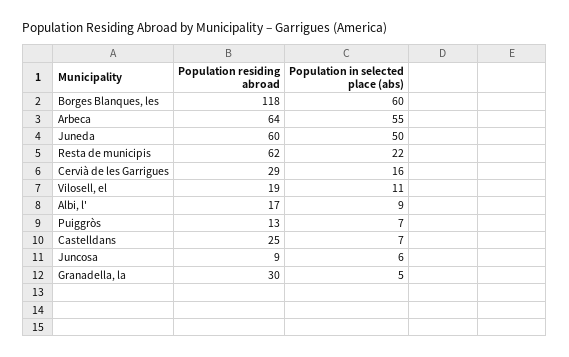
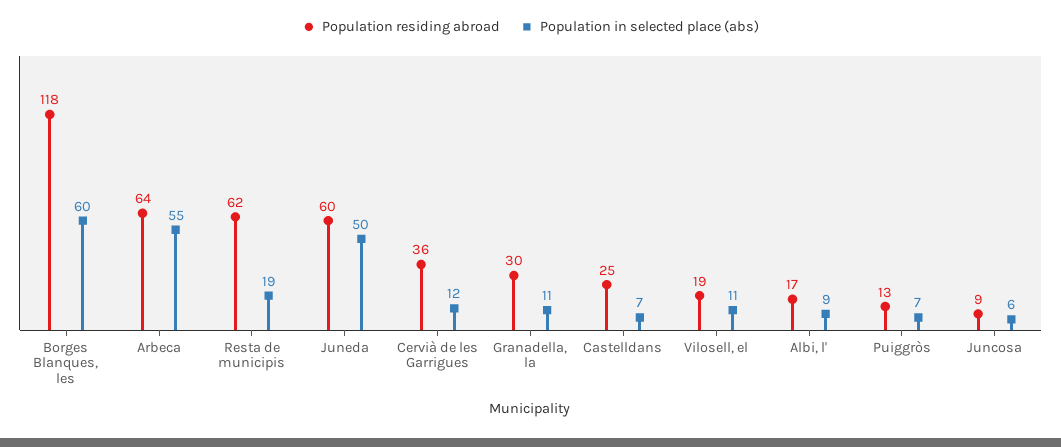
  {
    "Population residing abroad": {
      "Borges Blanques, les": 118,
      "Arbeca": 64,
      "Juneda": 60,
      "Resta de municipis": 62,
-     "Cervià de les Garrigues": 29,
+     "Cervià de les Garrigues": 36,
      "Vilosell, el": 19,
      "Albi, l'": 17,
      "Puiggròs": 13,
      "Castelldans": 25,
      "Juncosa": 9,
      "Granadella, la": 30
    },
    "Population in selected place (abs)": {
      "Borges Blanques, les": 60,
      "Arbeca": 55,
      "Juneda": 50,
-     "Resta de municipis": 22,
+     "Resta de municipis": 19,
-     "Cervià de les Garrigues": 16,
+     "Cervià de les Garrigues": 12,
      "Vilosell, el": 11,
      "Albi, l'": 9,
      "Puiggròs": 7,
      "Castelldans": 7,
      "Juncosa": 6,
-     "Granadella, la": 5
+     "Granadella, la": 11
    }
  }

